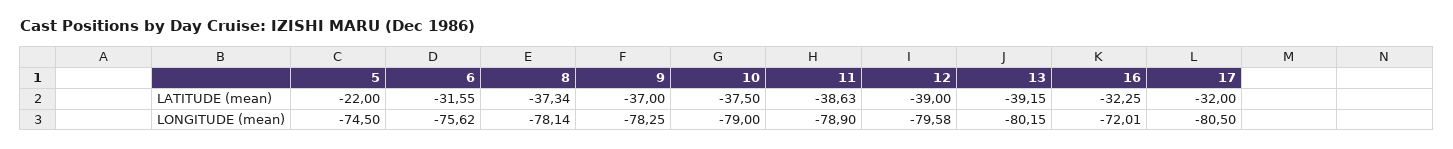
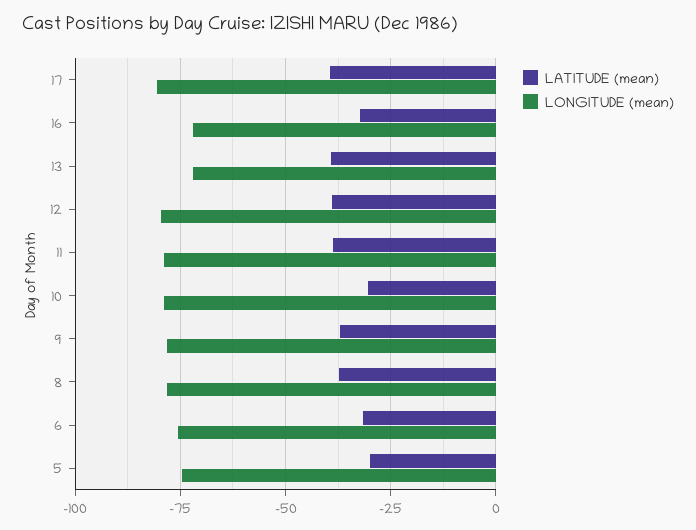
  {
    "LATITUDE (mean)": {
-     "5": -22,
+     "5": -30,
      "6": -31.55,
      "8": -37.34,
      "9": -37,
-     "10": -37.5,
+     "10": -30,
      "11": -38.63,
      "12": -39,
      "13": -39.15,
      "16": -32.25,
-     "17": -32
+     "17": -40
    },
    "LONGITUDE (mean)": {
      "5": -74.5,
      "6": -75.62,
      "8": -78.14,
      "9": -78.25,
      "10": -79,
      "11": -78.9,
      "12": -79.58,
-     "13": -80.15,
+     "13": -72.5,
      "16": -72.01,
      "17": -80.5
    }
  }

